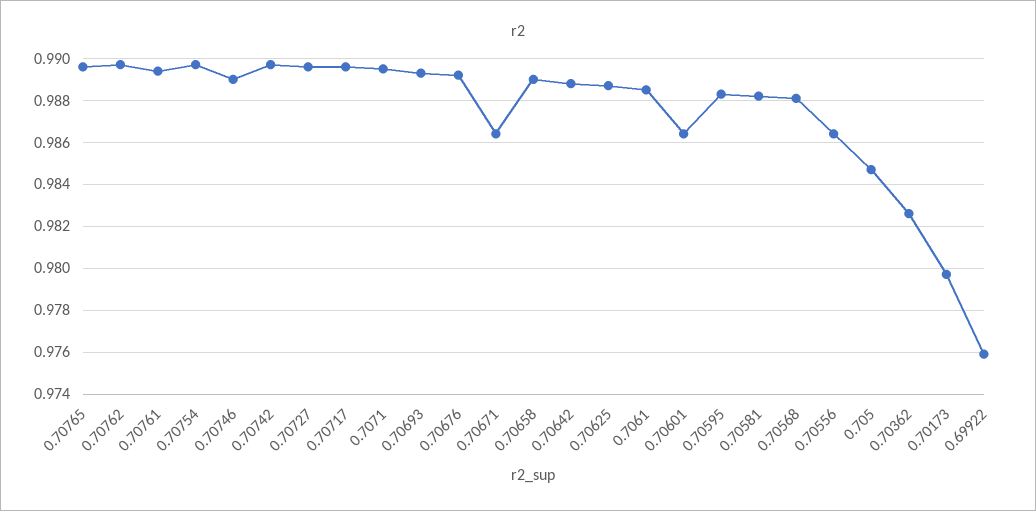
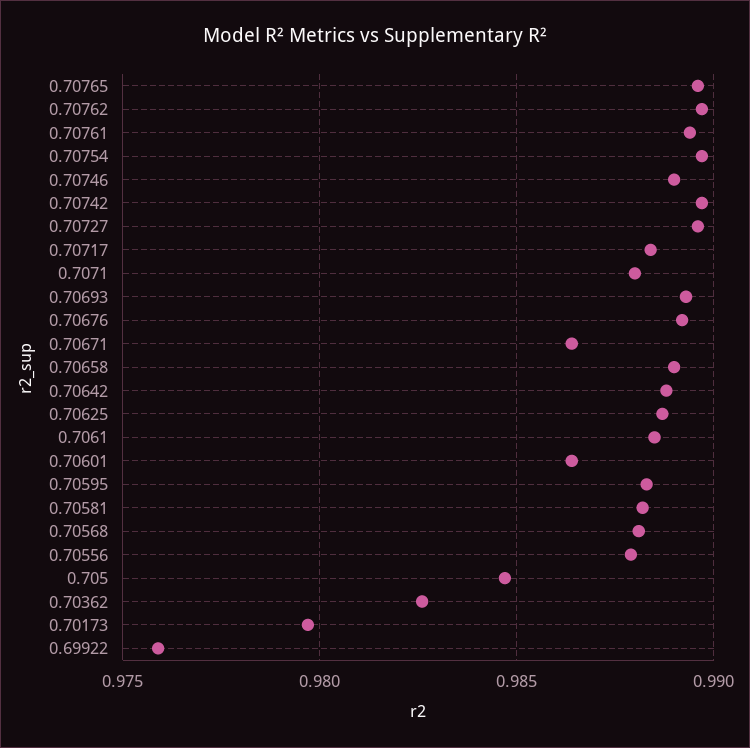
  {
    "0.70765": 0.9895,
    "0.70762": 0.9895,
    "0.70761": 0.9895,
    "0.70754": 0.9895,
    "0.70746": 0.989,
    "0.70742": 0.9895,
    "0.70727": 0.9895,
-   "0.70717": 0.9895,
+   "0.70717": 0.9885,
-   "0.7071": 0.9895,
+   "0.7071": 0.988,
    "0.70693": 0.9895,
    "0.70676": 0.989,
    "0.70671": 0.9865,
    "0.70658": 0.989,
    "0.70642": 0.989,
    "0.70625": 0.9885,
    "0.7061": 0.9885,
    "0.70601": 0.9865,
    "0.70595": 0.9885,
    "0.70581": 0.988,
    "0.70568": 0.988,
-   "0.70556": 0.9865,
+   "0.70556": 0.988,
    "0.705": 0.9845,
    "0.70362": 0.9825,
    "0.70173": 0.9795,
    "0.69922": 0.976
  }

